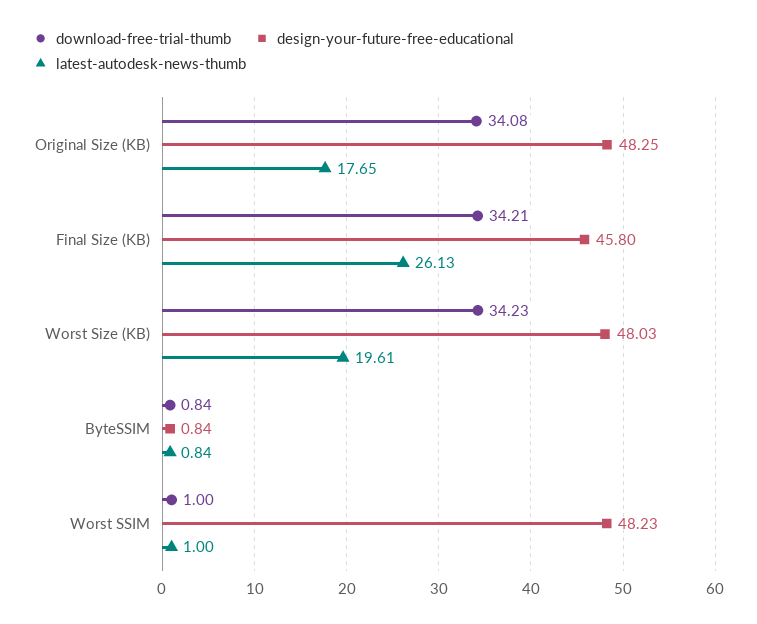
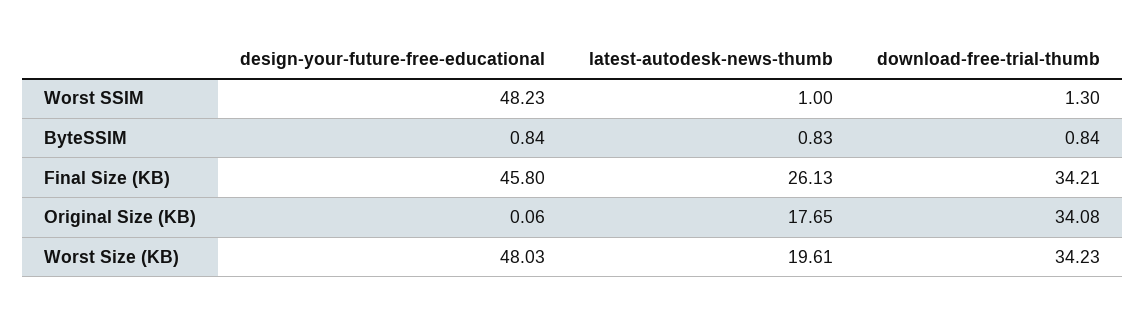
  {
    "download-free-trial-thumb": {
      "Original Size (KB)": 34.08,
      "Final Size (KB)": 34.21,
      "Worst Size (KB)": 34.23,
      "ByteSSIM": 0.84,
-     "Worst SSIM": 1
+     "Worst SSIM": 1.3
    },
    "design-your-future-free-educational": {
-     "Original Size (KB)": 48.25,
+     "Original Size (KB)": 0.06,
      "Final Size (KB)": 45.8,
      "Worst Size (KB)": 48.03,
      "ByteSSIM": 0.84,
      "Worst SSIM": 48.23
    },
    "latest-autodesk-news-thumb": {
      "Original Size (KB)": 17.65,
      "Final Size (KB)": 26.13,
      "Worst Size (KB)": 19.61,
-     "ByteSSIM": 0.84,
+     "ByteSSIM": 0.83,
      "Worst SSIM": 1
    }
  }

